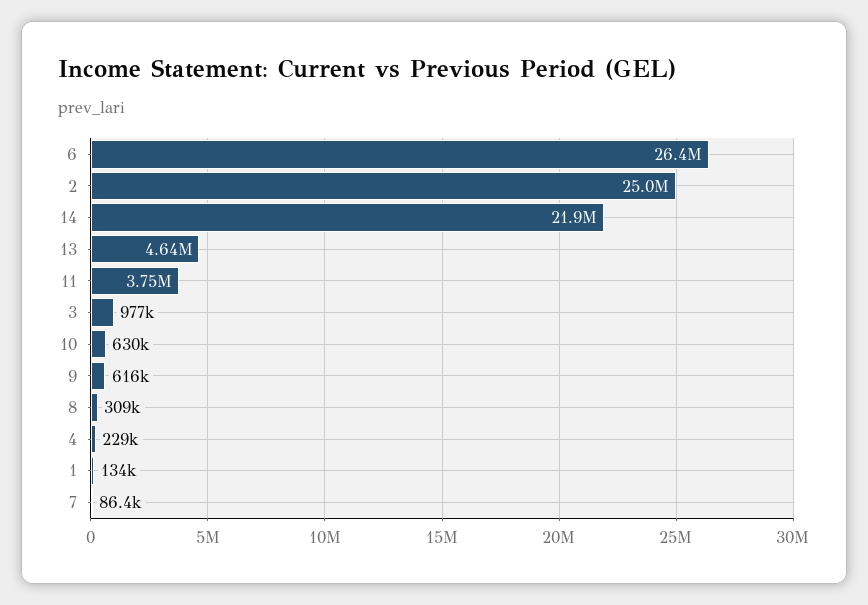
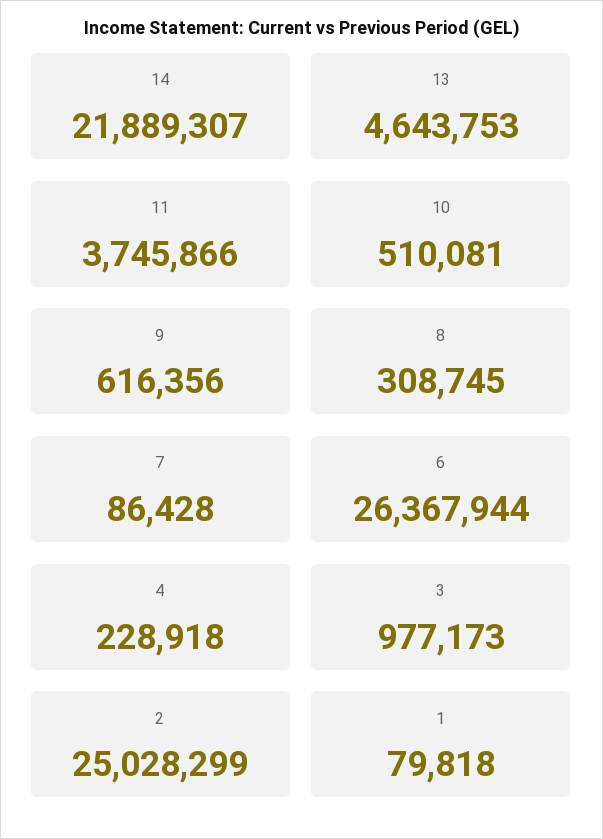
  {
    "6": 26367944,
    "2": 25028299,
    "14": 21889307,
    "13": 4643753,
    "11": 3745866,
    "3": 977173,
-   "10": 630000,
+   "10": 510081,
    "9": 616356,
    "8": 308745,
    "4": 228918,
-   "1": 134000,
+   "1": 79818,
    "7": 86428
  }

